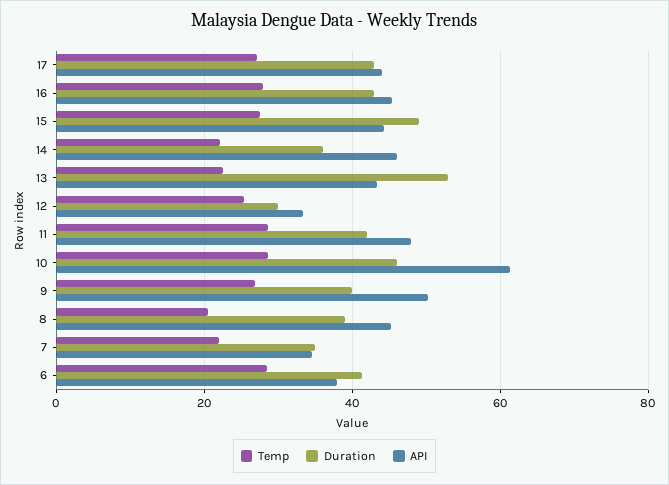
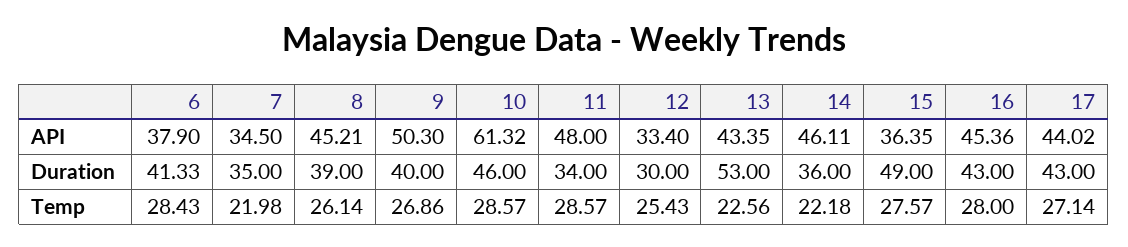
  {
    "Temp": {
      "17": 27.14,
      "16": 28,
      "15": 27.57,
      "14": 22.18,
      "13": 22.56,
      "12": 25.43,
      "11": 28.57,
      "10": 28.57,
      "9": 26.86,
-     "8": 20,
+     "8": 26.14,
      "7": 21.98,
      "6": 28.43
    },
    "Duration": {
      "17": 43,
      "16": 43,
      "15": 49,
      "14": 36,
      "13": 53,
      "12": 30,
-     "11": 42,
+     "11": 34,
      "10": 46,
      "9": 40,
      "8": 39,
      "7": 35,
      "6": 41.33
    },
    "API": {
      "17": 44.02,
      "16": 45.36,
-     "15": 44,
+     "15": 36.35,
      "14": 46.11,
      "13": 43.35,
      "12": 33.4,
      "11": 48,
      "10": 61.32,
      "9": 50.3,
      "8": 45.21,
      "7": 34.5,
      "6": 37.9
    }
  }

